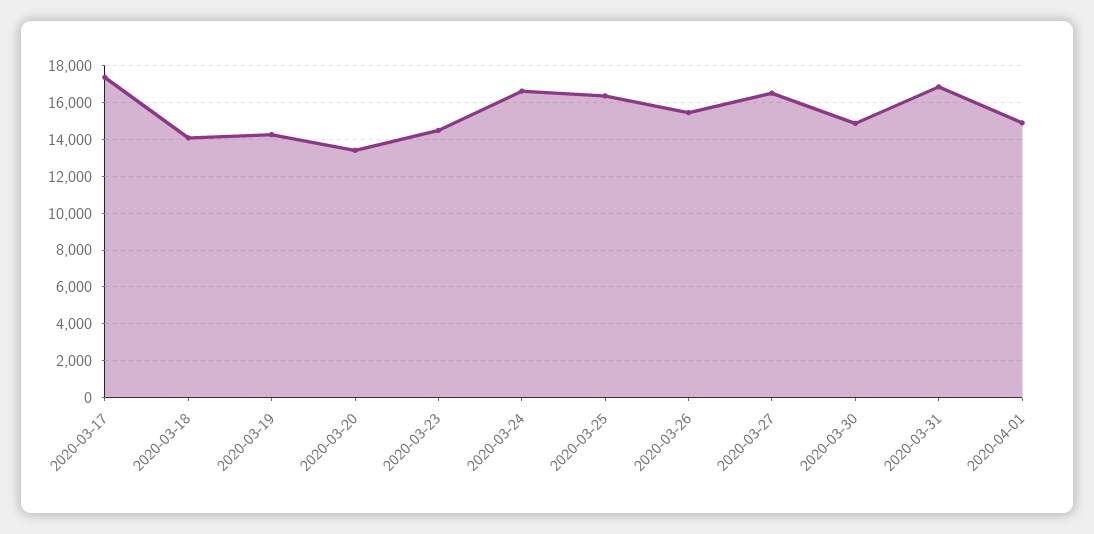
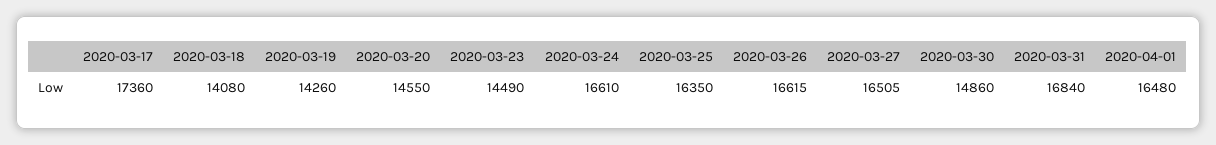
  {
    "2020-03-17": 17360,
    "2020-03-18": 14080,
    "2020-03-19": 14260,
-   "2020-03-20": 13500,
+   "2020-03-20": 14550,
    "2020-03-23": 14490,
    "2020-03-24": 16610,
    "2020-03-25": 16350,
-   "2020-03-26": 15500,
+   "2020-03-26": 16615,
    "2020-03-27": 16505,
    "2020-03-30": 14860,
    "2020-03-31": 16840,
-   "2020-04-01": 15000
+   "2020-04-01": 16480
  }

